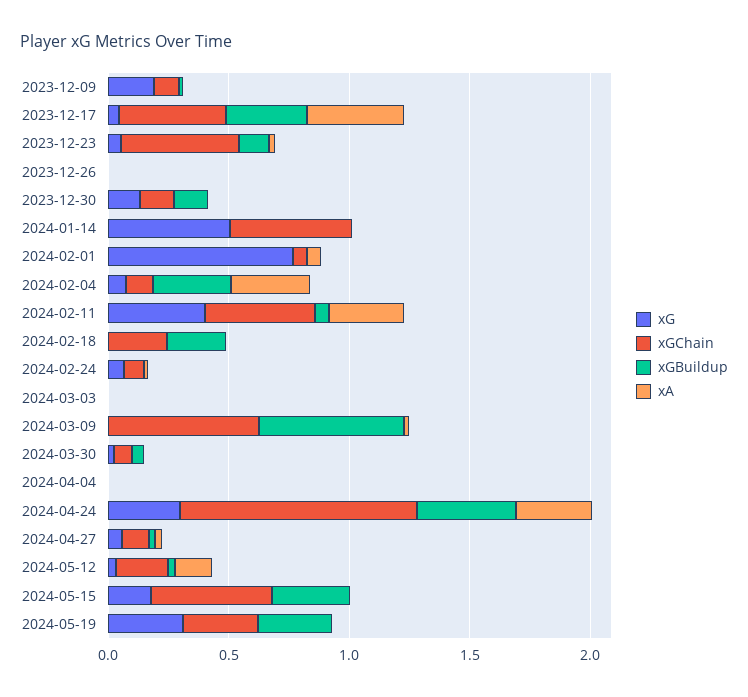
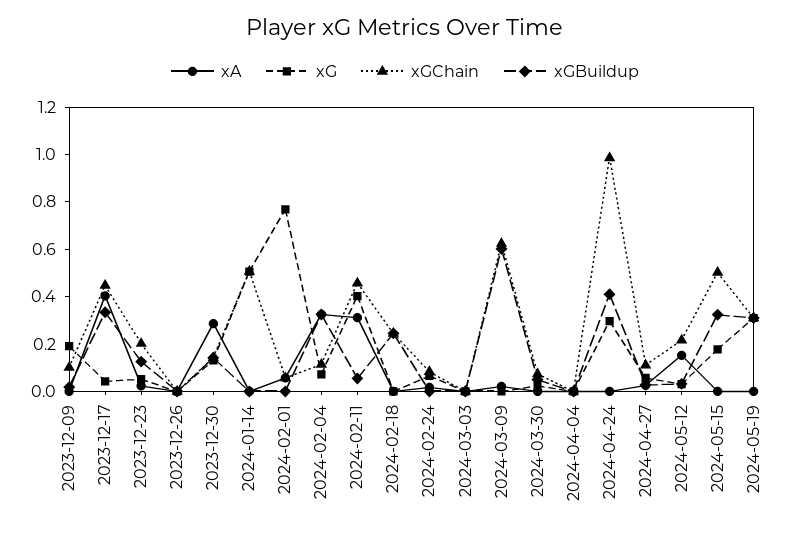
  {
    "xG": {
      "2023-12-09": 0.2,
      "2023-12-17": 0.05,
      "2023-12-23": 0.05,
      "2023-12-26": 0,
      "2023-12-30": 0.15,
      "2024-01-14": 0.5,
      "2024-02-01": 0.75,
      "2024-02-04": 0.05,
      "2024-02-11": 0.4,
      "2024-02-18": 0,
      "2024-02-24": 0.05,
      "2024-03-03": 0,
      "2024-03-09": 0,
      "2024-03-30": 0,
      "2024-04-04": 0,
      "2024-04-24": 0.3,
      "2024-04-27": 0.05,
      "2024-05-12": 0.05,
      "2024-05-15": 0.2,
      "2024-05-19": 0.3
    },
    "xGChain": {
      "2023-12-09": 0.1,
      "2023-12-17": 0.45,
-     "2023-12-23": 0.5,
+     "2023-12-23": 0.2,
      "2023-12-26": 0,
      "2023-12-30": 0.15,
      "2024-01-14": 0.5,
      "2024-02-01": 0.05,
      "2024-02-04": 0.1,
      "2024-02-11": 0.45,
      "2024-02-18": 0.25,
      "2024-02-24": 0.1,
      "2024-03-03": 0,
      "2024-03-09": 0.6,
      "2024-03-30": 0.05,
      "2024-04-04": 0,
      "2024-04-24": 1,
      "2024-04-27": 0.1,
      "2024-05-12": 0.2,
      "2024-05-15": 0.5,
      "2024-05-19": 0.3
    },
    "xGBuildup": {
      "2023-12-09": 0,
      "2023-12-17": 0.35,
      "2023-12-23": 0.15,
      "2023-12-26": 0,
      "2023-12-30": 0.15,
      "2024-01-14": 0,
      "2024-02-01": 0,
      "2024-02-04": 0.35,
      "2024-02-11": 0.05,
      "2024-02-18": 0.25,
      "2024-02-24": 0,
      "2024-03-03": 0,
      "2024-03-09": 0.6,
      "2024-03-30": 0.05,
      "2024-04-04": 0,
      "2024-04-24": 0.4,
      "2024-04-27": 0.05,
      "2024-05-12": 0.05,
      "2024-05-15": 0.3,
      "2024-05-19": 0.3
    },
    "xA": {
      "2023-12-09": 0,
      "2023-12-17": 0.4,
      "2023-12-23": 0,
      "2023-12-26": 0,
-     "2023-12-30": 0,
+     "2023-12-30": 0.3,
      "2024-01-14": 0,
      "2024-02-01": 0.05,
      "2024-02-04": 0.35,
      "2024-02-11": 0.3,
      "2024-02-18": 0,
      "2024-02-24": 0,
      "2024-03-03": 0,
      "2024-03-09": 0,
      "2024-03-30": 0,
      "2024-04-04": 0,
-     "2024-04-24": 0.3,
+     "2024-04-24": 0,
      "2024-04-27": 0.05,
      "2024-05-12": 0.15,
      "2024-05-15": 0,
      "2024-05-19": 0
    }
  }

